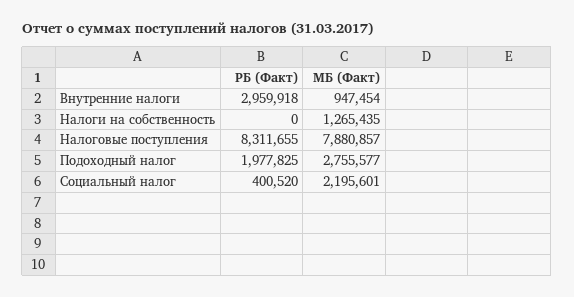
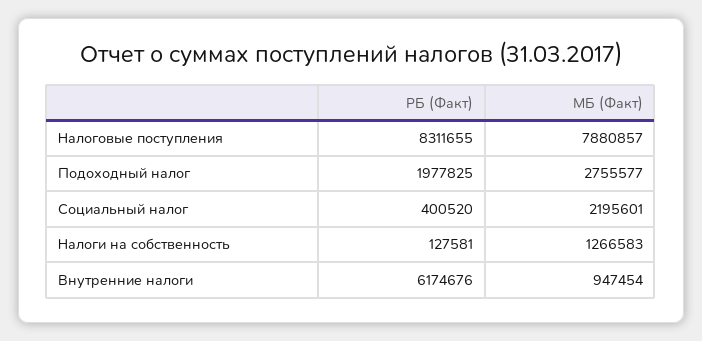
  {
    "РБ (Факт)": {
-     "Внутренние налоги": 2959918,
+     "Внутренние налоги": 6174676,
-     "Налоги на собственность": 0,
+     "Налоги на собственность": 127581,
      "Налоговые поступления": 8311655,
      "Подоходный налог": 1977825,
      "Социальный налог": 400520
    },
    "МБ (Факт)": {
      "Внутренние налоги": 947454,
-     "Налоги на собственность": 1265435,
+     "Налоги на собственность": 1266583,
      "Налоговые поступления": 7880857,
      "Подоходный налог": 2755577,
      "Социальный налог": 2195601
    }
  }

